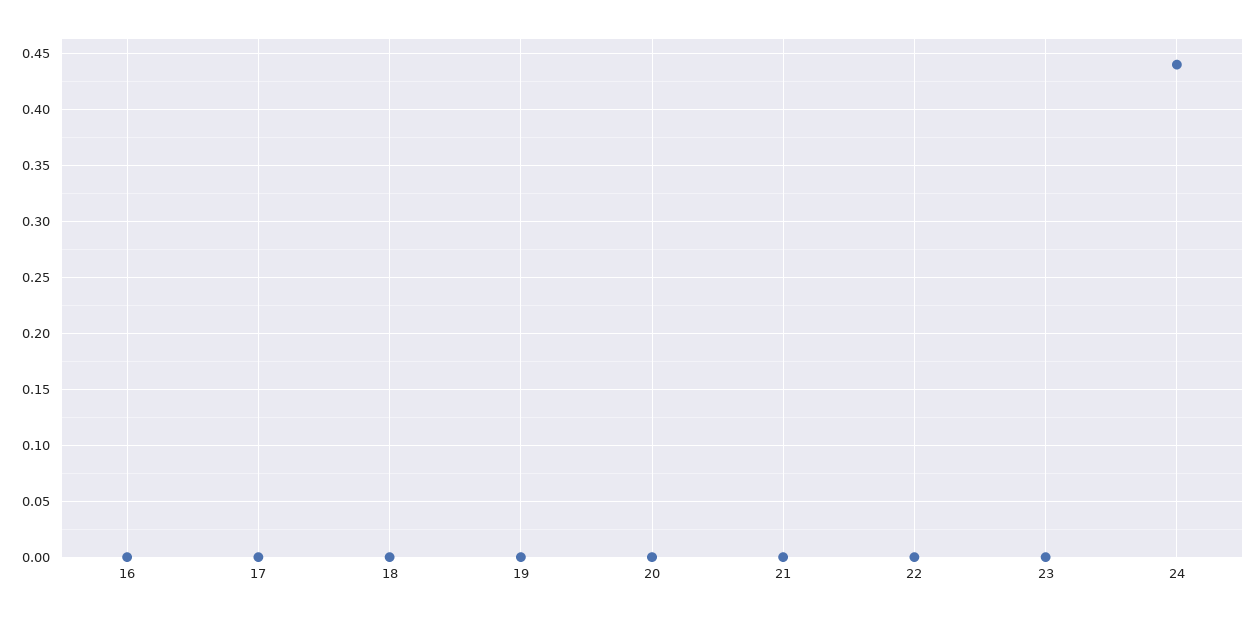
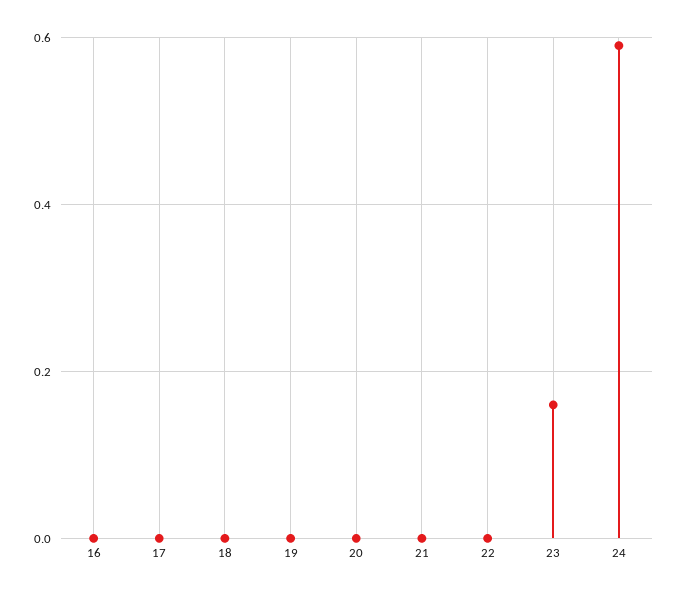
  {
    "16": 0,
    "17": 0,
    "18": 0,
    "19": 0,
    "20": 0,
    "21": 0,
    "22": 0,
-   "23": 0,
+   "23": 0.15,
-   "24": 0.44
+   "24": 0.6
  }

